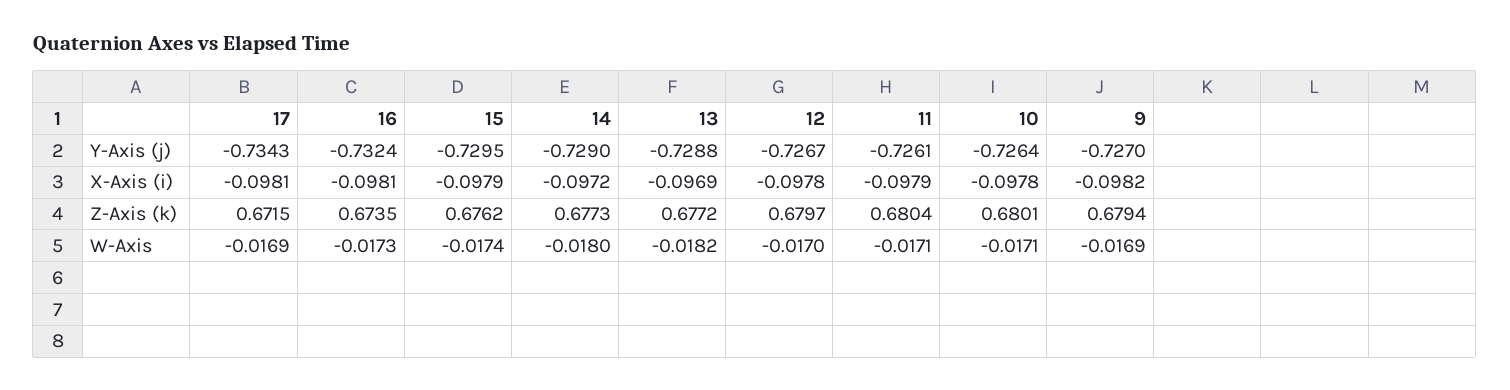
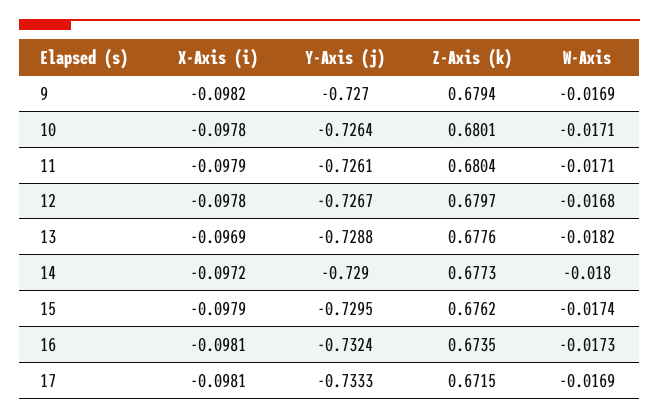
  {
    "17": {
-     "Y-Axis (j)": -0.7343,
+     "Y-Axis (j)": -0.7333,
      "X-Axis (i)": -0.0981,
      "Z-Axis (k)": 0.6715,
      "W-Axis": -0.0169
    },
    "16": {
      "Y-Axis (j)": -0.7324,
      "X-Axis (i)": -0.0981,
      "Z-Axis (k)": 0.6735,
      "W-Axis": -0.0173
    },
    "15": {
      "Y-Axis (j)": -0.7295,
      "X-Axis (i)": -0.0979,
      "Z-Axis (k)": 0.6762,
      "W-Axis": -0.0174
    },
    "14": {
      "Y-Axis (j)": -0.729,
      "X-Axis (i)": -0.0972,
      "Z-Axis (k)": 0.6773,
      "W-Axis": -0.018
    },
    "13": {
      "Y-Axis (j)": -0.7288,
      "X-Axis (i)": -0.0969,
-     "Z-Axis (k)": 0.6772,
+     "Z-Axis (k)": 0.6776,
      "W-Axis": -0.0182
    },
    "12": {
      "Y-Axis (j)": -0.7267,
      "X-Axis (i)": -0.0978,
      "Z-Axis (k)": 0.6797,
-     "W-Axis": -0.017
+     "W-Axis": -0.0168
    },
    "11": {
      "Y-Axis (j)": -0.7261,
      "X-Axis (i)": -0.0979,
      "Z-Axis (k)": 0.6804,
      "W-Axis": -0.0171
    },
    "10": {
      "Y-Axis (j)": -0.7264,
      "X-Axis (i)": -0.0978,
      "Z-Axis (k)": 0.6801,
      "W-Axis": -0.0171
    },
    "9": {
      "Y-Axis (j)": -0.727,
      "X-Axis (i)": -0.0982,
      "Z-Axis (k)": 0.6794,
      "W-Axis": -0.0169
    }
  }

